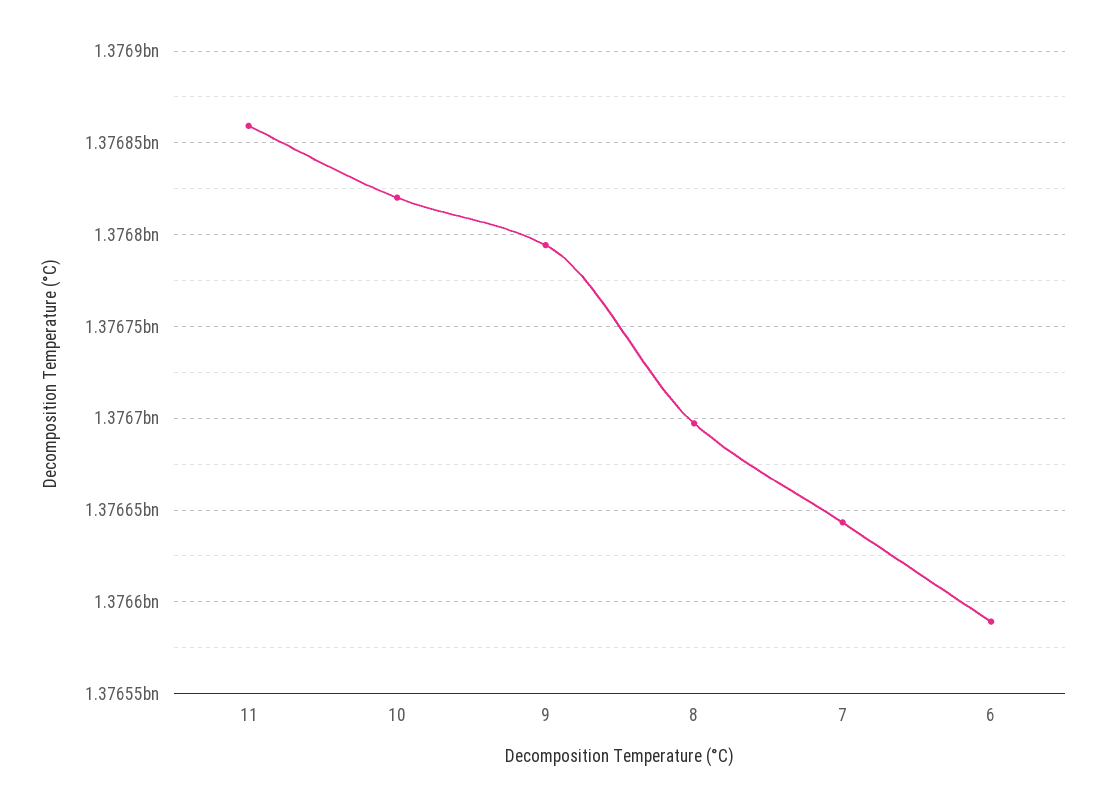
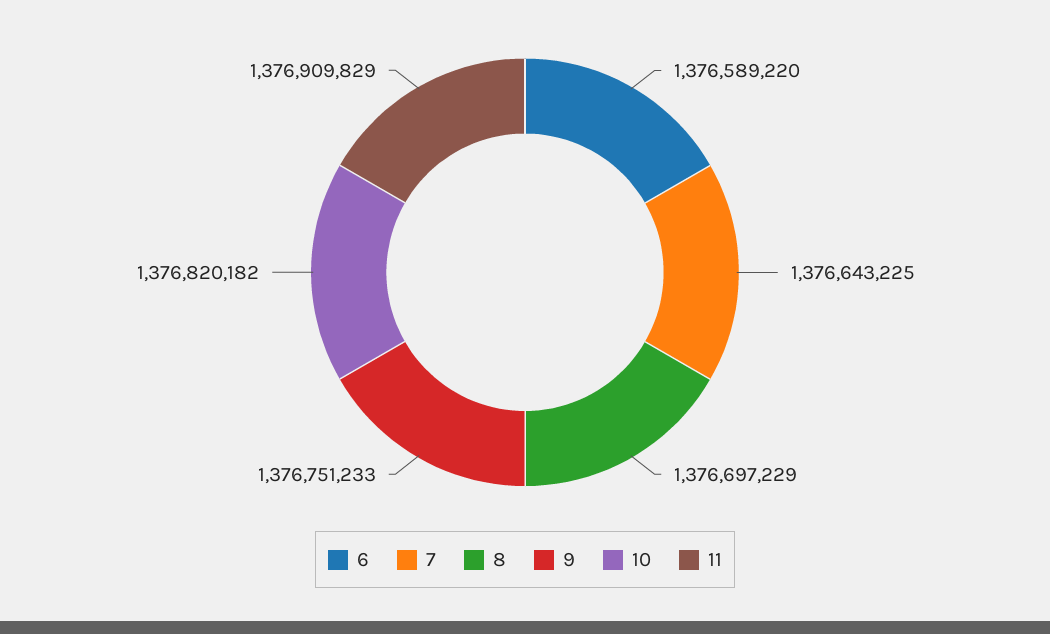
  {
-   "11": 1376860000,
+   "11": 1376909829,
    "10": 1376820182,
-   "9": 1376795000,
+   "9": 1376751233,
    "8": 1376697229,
    "7": 1376643225,
    "6": 1376589220
  }

